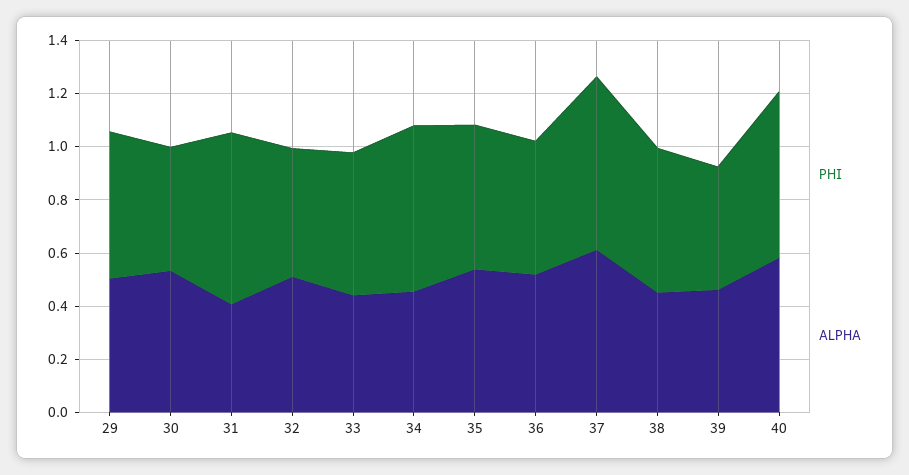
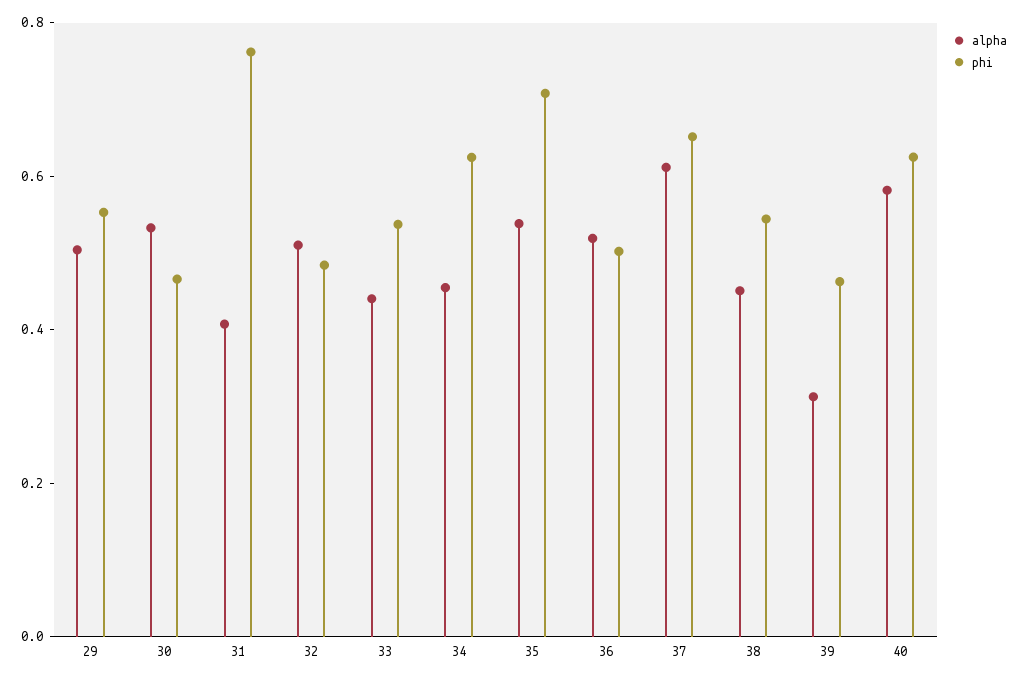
  {
    "PHI": {
      "29": 0.55,
      "30": 0.45,
-     "31": 0.65,
+     "31": 0.75,
      "32": 0.5,
      "33": 0.55,
      "34": 0.6,
-     "35": 0.55,
+     "35": 0.7,
      "36": 0.5,
      "37": 0.65,
      "38": 0.55,
      "39": 0.45,
      "40": 0.65
    },
    "ALPHA": {
      "29": 0.5,
      "30": 0.55,
      "31": 0.4,
      "32": 0.5,
      "33": 0.45,
      "34": 0.45,
      "35": 0.55,
      "36": 0.5,
      "37": 0.6,
      "38": 0.45,
-     "39": 0.45,
+     "39": 0.3,
      "40": 0.6
    }
  }

